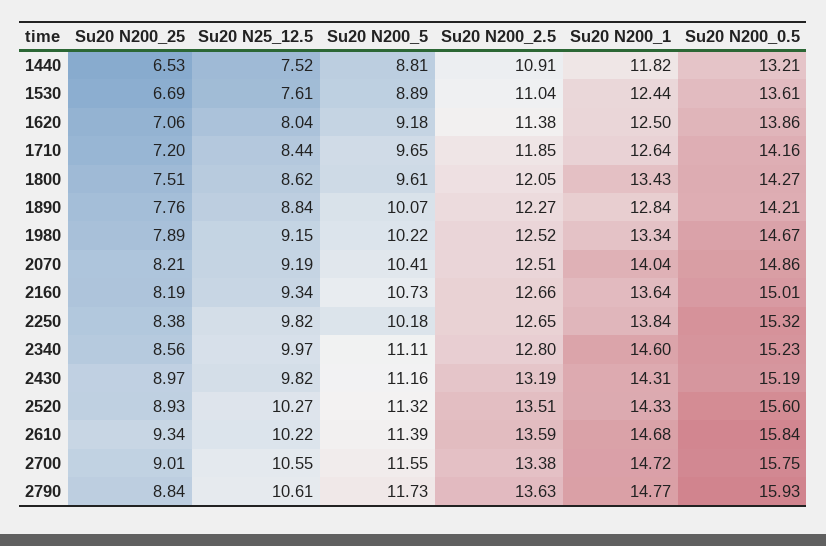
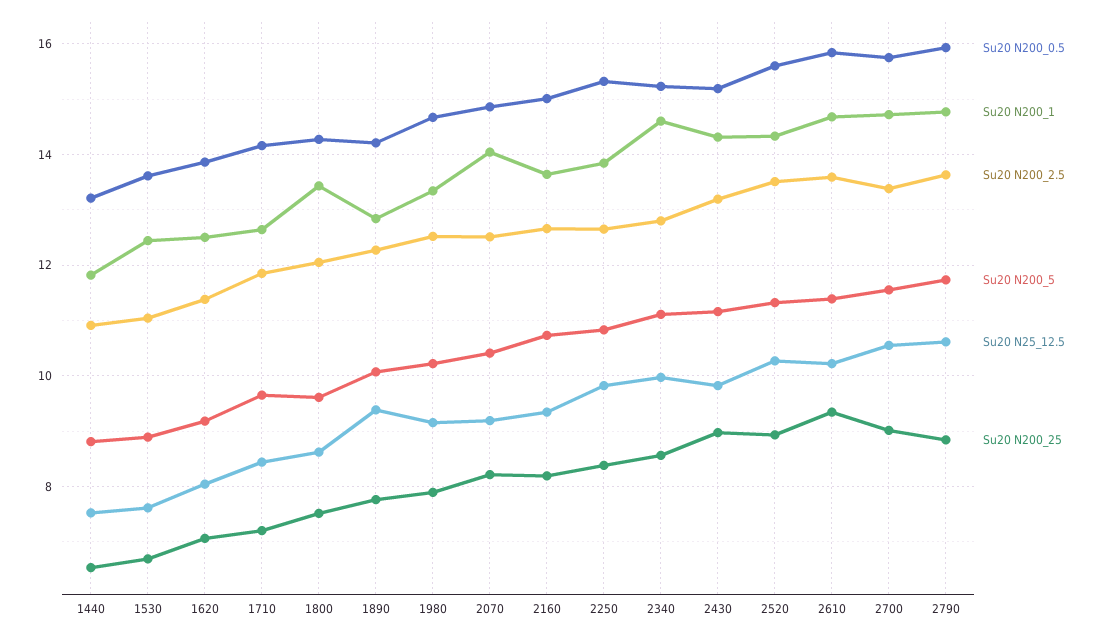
  {
    "Su20 N200_25": {
      "1440": 6.53,
      "1530": 6.69,
      "1620": 7.06,
      "1710": 7.2,
      "1800": 7.51,
      "1890": 7.76,
      "1980": 7.89,
      "2070": 8.21,
      "2160": 8.19,
      "2250": 8.38,
      "2340": 8.56,
      "2430": 8.97,
      "2520": 8.93,
      "2610": 9.34,
      "2700": 9.01,
      "2790": 8.84
    },
    "Su20 N25_12.5": {
      "1440": 7.52,
      "1530": 7.61,
      "1620": 8.04,
      "1710": 8.44,
      "1800": 8.62,
-     "1890": 8.84,
+     "1890": 9.4,
      "1980": 9.15,
      "2070": 9.19,
      "2160": 9.34,
      "2250": 9.82,
      "2340": 9.97,
      "2430": 9.82,
      "2520": 10.27,
      "2610": 10.22,
      "2700": 10.55,
      "2790": 10.61
    },
    "Su20 N200_5": {
      "1440": 8.81,
      "1530": 8.89,
      "1620": 9.18,
      "1710": 9.65,
      "1800": 9.61,
      "1890": 10.07,
      "1980": 10.22,
      "2070": 10.41,
      "2160": 10.73,
-     "2250": 10.18,
+     "2250": 10.8,
      "2340": 11.11,
      "2430": 11.16,
      "2520": 11.32,
      "2610": 11.39,
      "2700": 11.55,
      "2790": 11.73
    },
    "Su20 N200_2.5": {
      "1440": 10.91,
      "1530": 11.04,
      "1620": 11.38,
      "1710": 11.85,
      "1800": 12.05,
      "1890": 12.27,
      "1980": 12.52,
      "2070": 12.51,
      "2160": 12.66,
      "2250": 12.65,
      "2340": 12.8,
      "2430": 13.19,
      "2520": 13.51,
      "2610": 13.59,
      "2700": 13.38,
      "2790": 13.63
    },
    "Su20 N200_1": {
      "1440": 11.82,
      "1530": 12.44,
      "1620": 12.5,
      "1710": 12.64,
      "1800": 13.43,
      "1890": 12.84,
      "1980": 13.34,
      "2070": 14.04,
      "2160": 13.64,
      "2250": 13.84,
      "2340": 14.6,
      "2430": 14.31,
      "2520": 14.33,
      "2610": 14.68,
      "2700": 14.72,
      "2790": 14.77
    },
    "Su20 N200_0.5": {
      "1440": 13.21,
      "1530": 13.61,
      "1620": 13.86,
      "1710": 14.16,
      "1800": 14.27,
      "1890": 14.21,
      "1980": 14.67,
      "2070": 14.86,
      "2160": 15.01,
      "2250": 15.32,
      "2340": 15.23,
      "2430": 15.19,
      "2520": 15.6,
      "2610": 15.84,
      "2700": 15.75,
      "2790": 15.93
    }
  }

